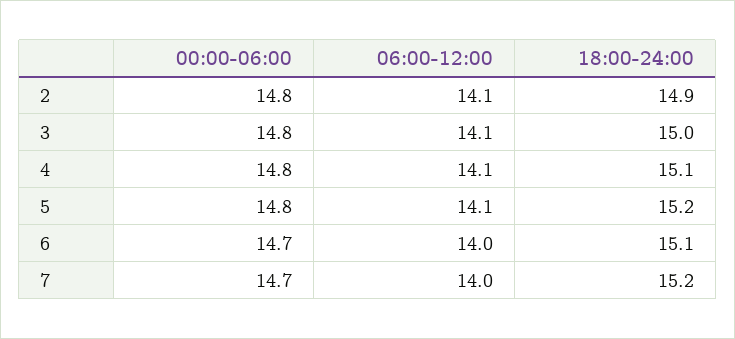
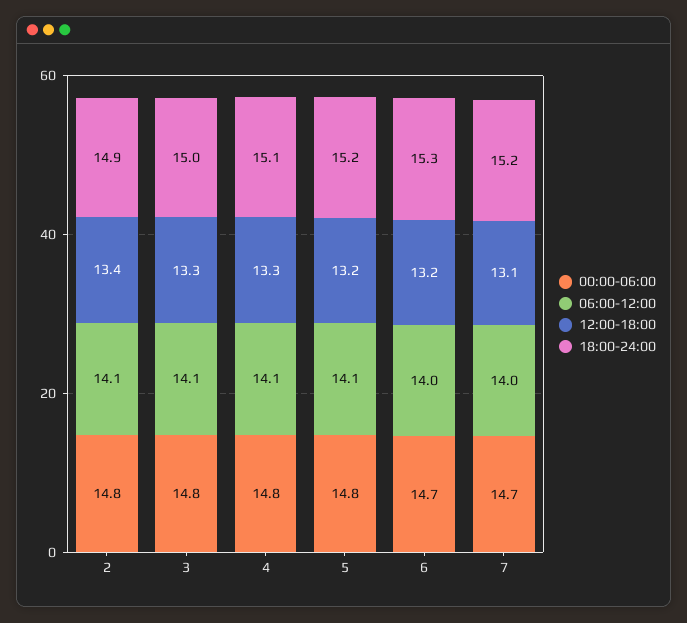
  {
    "00:00-06:00": {
      "2": 14.8,
      "3": 14.8,
      "4": 14.8,
      "5": 14.8,
      "6": 14.7,
      "7": 14.7
    },
    "06:00-12:00": {
      "2": 14.1,
      "3": 14.1,
      "4": 14.1,
      "5": 14.1,
      "6": 14,
      "7": 14
    },
    "18:00-24:00": {
      "2": 14.9,
      "3": 15,
      "4": 15.1,
      "5": 15.2,
-     "6": 15.1,
+     "6": 15.3,
      "7": 15.2
-   }
+   },
+   "12:00-18:00": {
+     "2": 13.4,
+     "3": 13.3,
+     "4": 13.3,
+     "5": 13.2,
+     "6": 13.2,
+     "7": 13.1
+   }
  }

